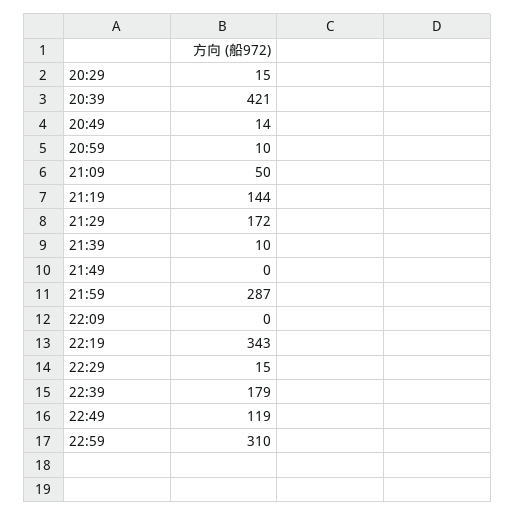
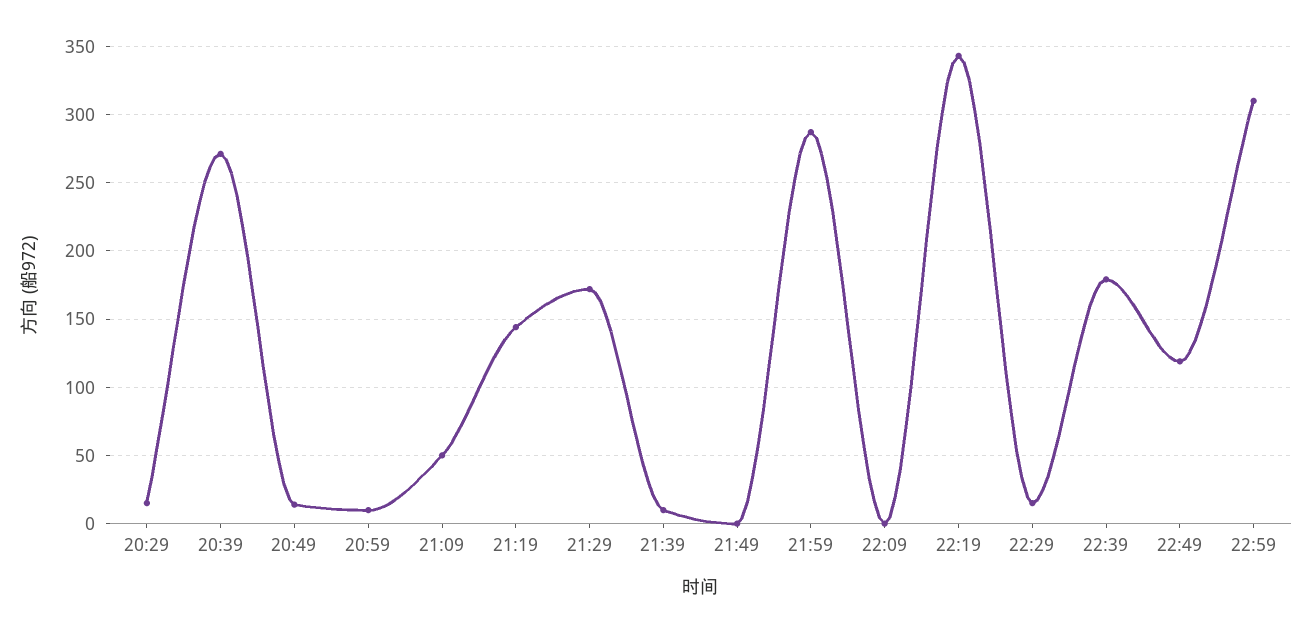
  {
    "20:29": 15,
-   "20:39": 421,
+   "20:39": 270,
    "20:49": 14,
    "20:59": 10,
    "21:09": 50,
    "21:19": 144,
    "21:29": 172,
    "21:39": 10,
    "21:49": 0,
    "21:59": 287,
    "22:09": 0,
    "22:19": 343,
    "22:29": 15,
    "22:39": 179,
    "22:49": 119,
    "22:59": 310
  }

